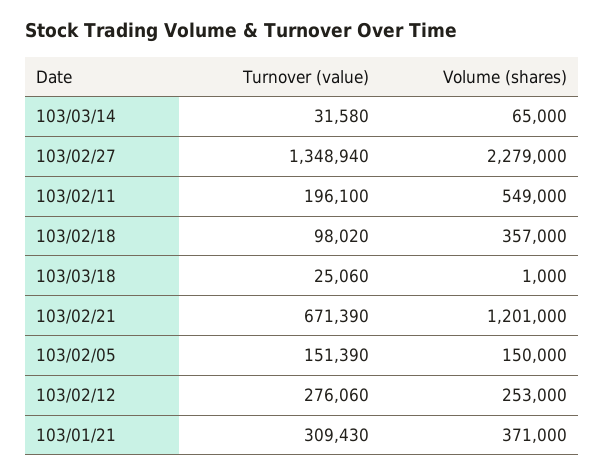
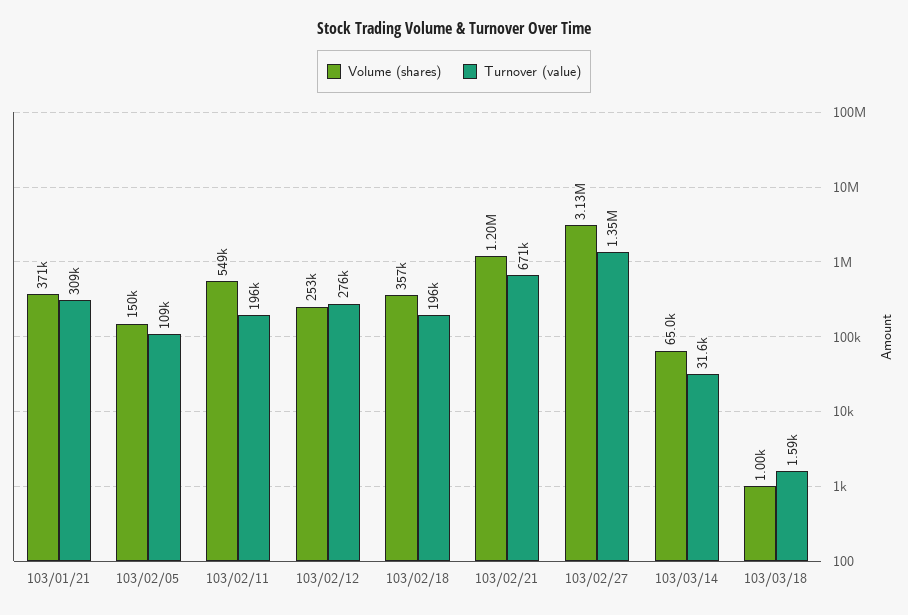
  {
    "Turnover (value)": {
      "103/03/14": 31580,
      "103/02/27": 1348940,
      "103/02/11": 196100,
-     "103/02/18": 98020,
+     "103/02/18": 196000,
-     "103/03/18": 25060,
+     "103/03/18": 1590,
      "103/02/21": 671390,
-     "103/02/05": 151390,
+     "103/02/05": 109000,
      "103/02/12": 276060,
      "103/01/21": 309430
    },
    "Volume (shares)": {
      "103/03/14": 65000,
-     "103/02/27": 2279000,
+     "103/02/27": 3130000,
      "103/02/11": 549000,
      "103/02/18": 357000,
      "103/03/18": 1000,
      "103/02/21": 1201000,
      "103/02/05": 150000,
      "103/02/12": 253000,
      "103/01/21": 371000
    }
  }

